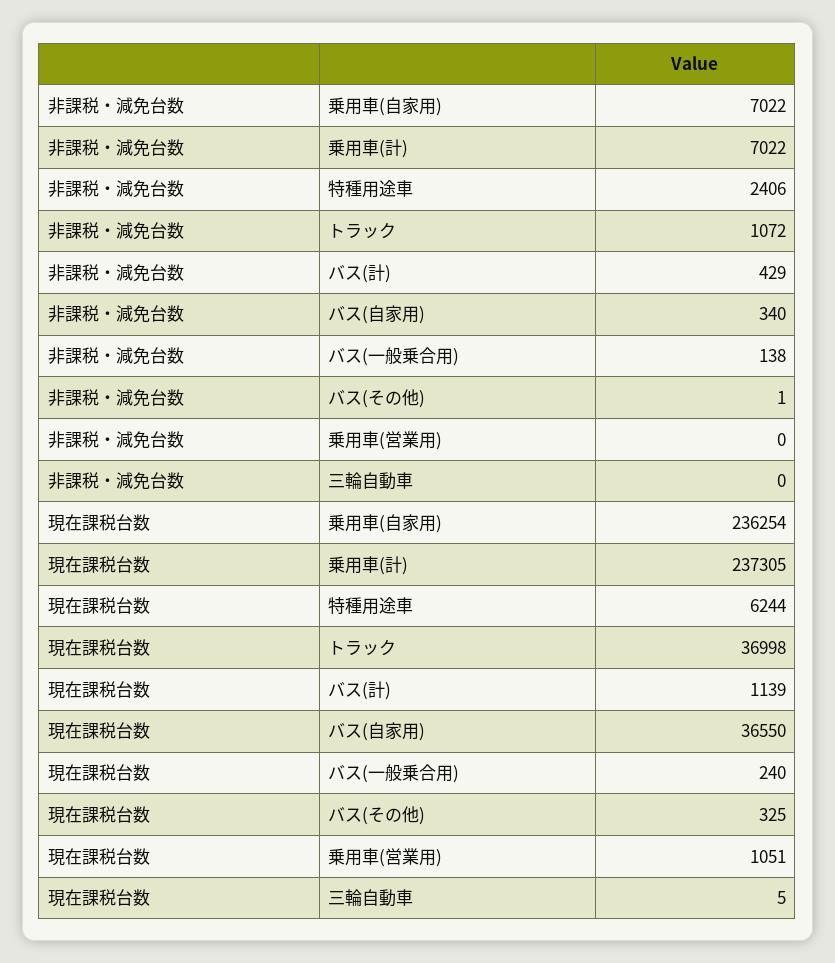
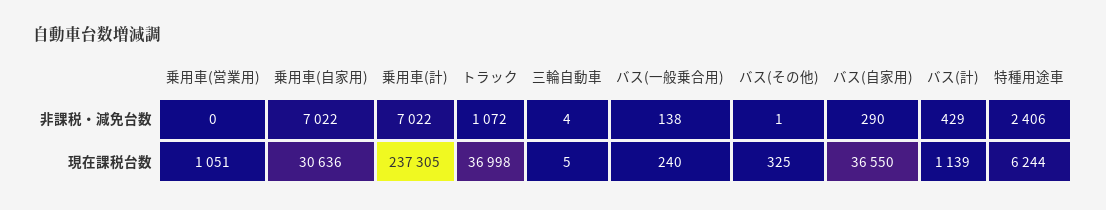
  {
    "非課税・減免台数": {
      "乗用車(自家用)": 7022,
      "乗用車(計)": 7022,
      "特種用途車": 2406,
      "トラック": 1072,
      "バス(計)": 429,
-     "バス(自家用)": 340,
+     "バス(自家用)": 290,
      "バス(一般乗合用)": 138,
      "バス(その他)": 1,
      "乗用車(営業用)": 0,
-     "三輪自動車": 0
+     "三輪自動車": 4
    },
    "現在課税台数": {
-     "乗用車(自家用)": 236254,
+     "乗用車(自家用)": 30636,
      "乗用車(計)": 237305,
      "特種用途車": 6244,
      "トラック": 36998,
      "バス(計)": 1139,
      "バス(自家用)": 36550,
      "バス(一般乗合用)": 240,
      "バス(その他)": 325,
      "乗用車(営業用)": 1051,
      "三輪自動車": 5
    }
  }

